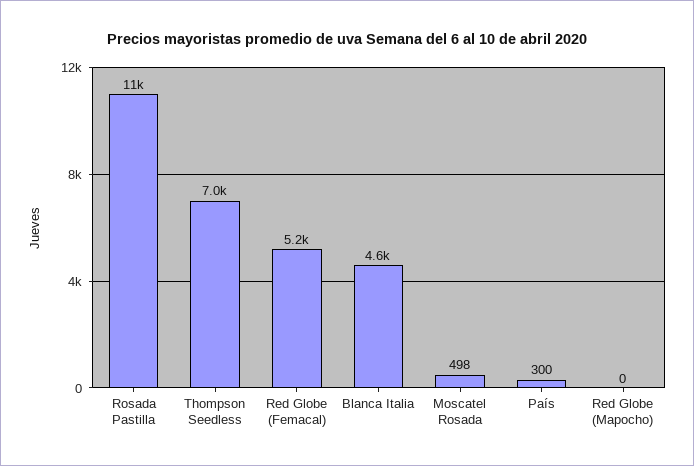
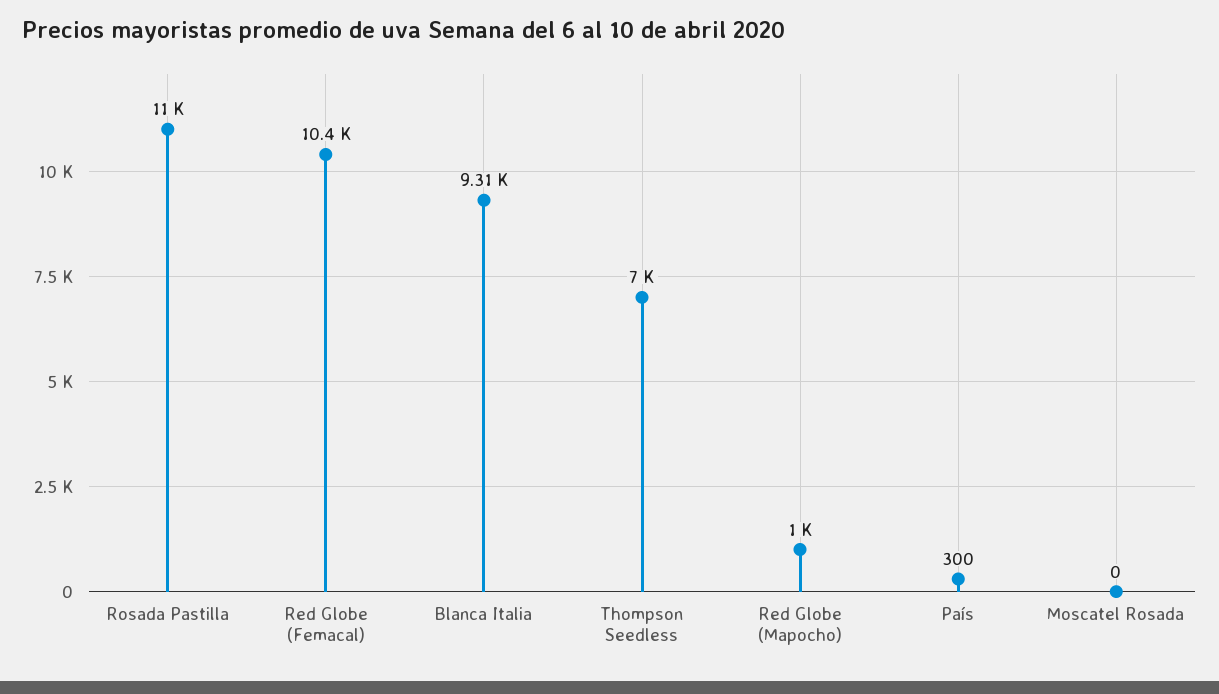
  {
    "Rosada Pastilla": 11000,
    "Thompson Seedless": 7000,
-   "Red Globe (Femacal)": 5200,
+   "Red Globe (Femacal)": 10400,
-   "Blanca Italia": 4600,
+   "Blanca Italia": 9310,
-   "Moscatel Rosada": 498,
+   "Moscatel Rosada": 0,
    "País": 300,
-   "Red Globe (Mapocho)": 0
+   "Red Globe (Mapocho)": 1000
  }

